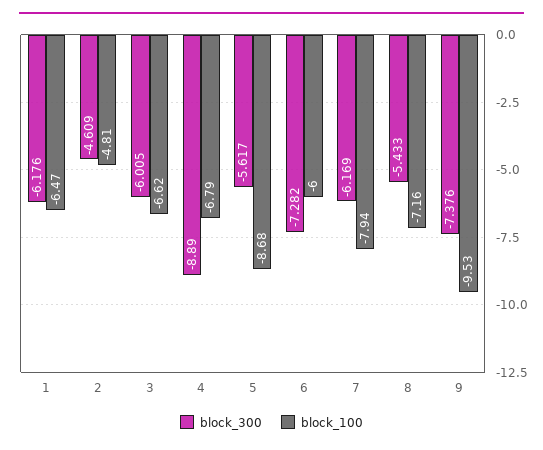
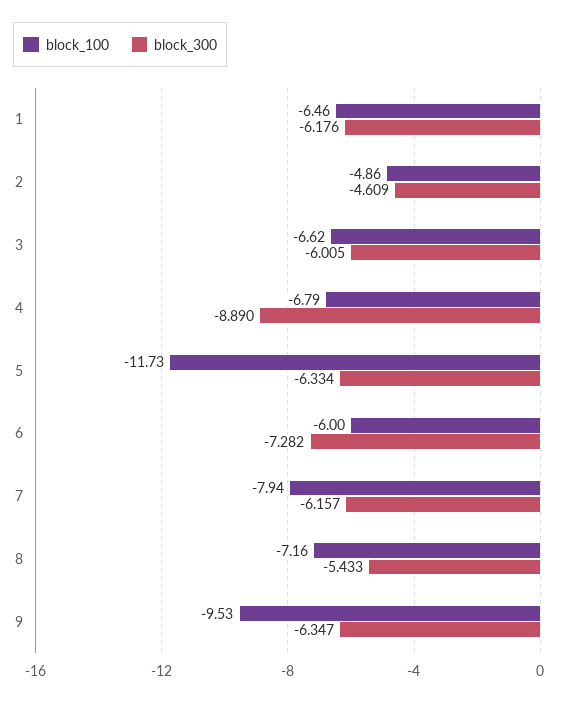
  {
    "block_300": {
      "1": -6.176,
      "2": -4.609,
      "3": -6.005,
      "4": -8.89,
-     "5": -5.617,
+     "5": -6.334,
      "6": -7.282,
-     "7": -6.169,
+     "7": -6.157,
      "8": -5.433,
-     "9": -7.376
+     "9": -6.347
    },
    "block_100": {
-     "1": -6.47,
+     "1": -6.46,
-     "2": -4.81,
+     "2": -4.86,
      "3": -6.62,
      "4": -6.79,
-     "5": -8.68,
+     "5": -11.73,
      "6": -6,
      "7": -7.94,
      "8": -7.16,
      "9": -9.53
    }
  }

